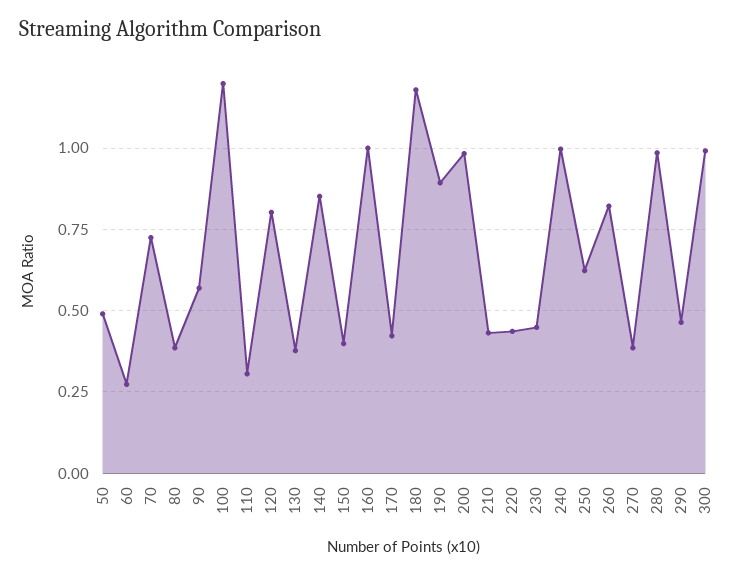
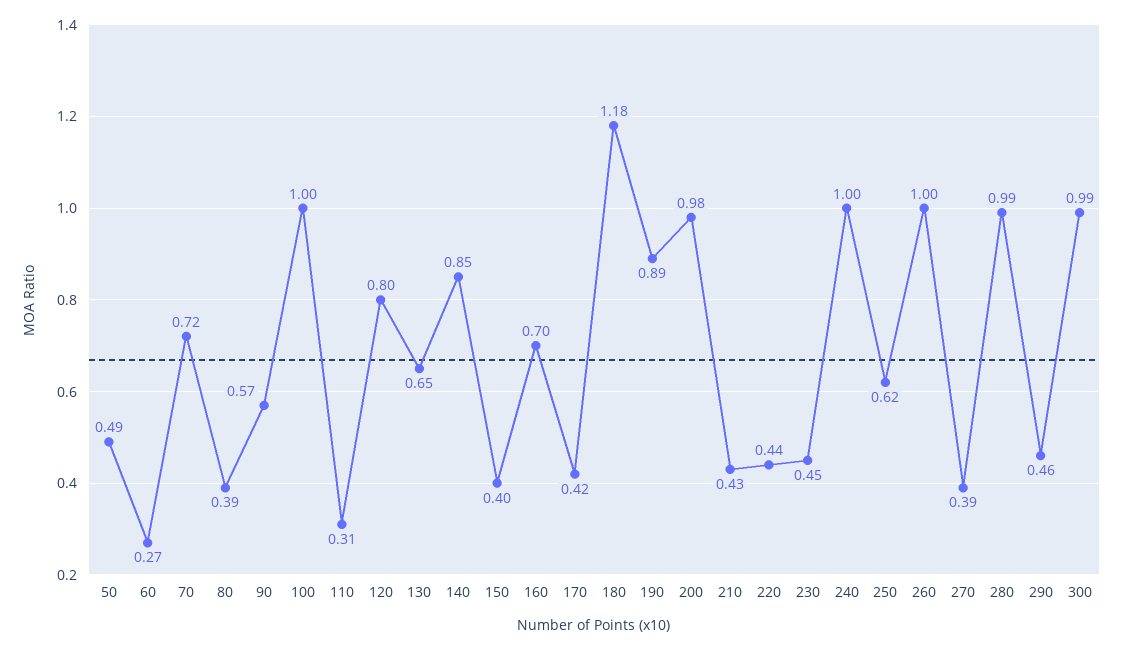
  {
    "50": 0.49,
    "60": 0.27,
    "70": 0.72,
    "80": 0.39,
    "90": 0.57,
-   "100": 1.2,
+   "100": 1,
    "110": 0.31,
    "120": 0.8,
-   "130": 0.375,
+   "130": 0.65,
    "140": 0.85,
    "150": 0.4,
-   "160": 1,
+   "160": 0.7,
    "170": 0.42,
    "180": 1.18,
    "190": 0.89,
    "200": 0.98,
    "210": 0.43,
    "220": 0.44,
    "230": 0.45,
    "240": 1,
    "250": 0.62,
-   "260": 0.825,
+   "260": 1,
    "270": 0.39,
    "280": 0.99,
    "290": 0.46,
    "300": 0.99
  }

